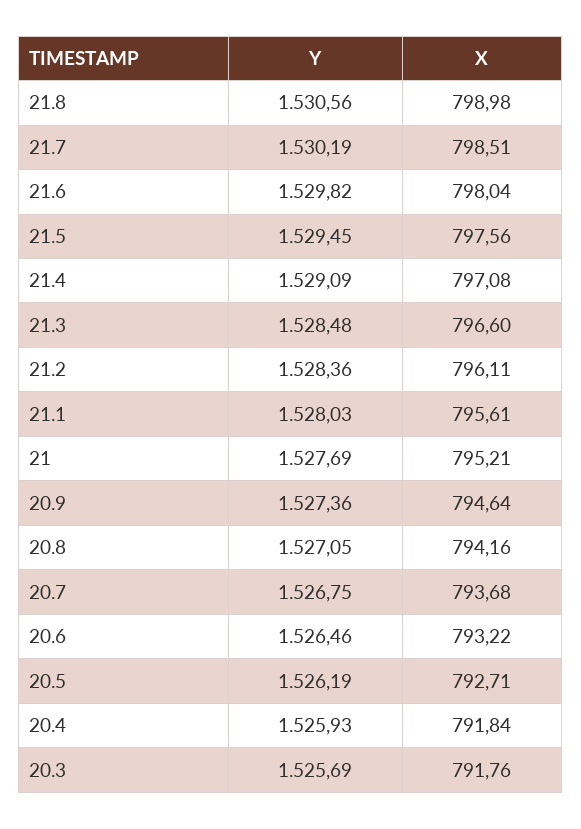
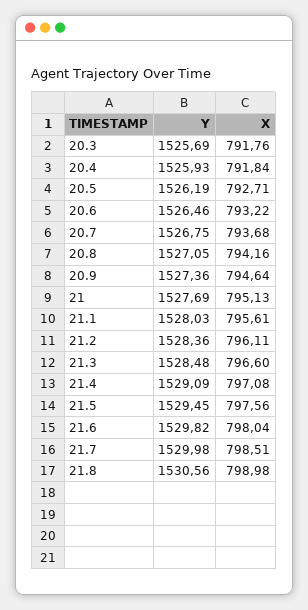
  {
    "Y": {
      "21.8": 1530.56,
-     "21.7": 1530.19,
+     "21.7": 1529.98,
      "21.6": 1529.82,
      "21.5": 1529.45,
      "21.4": 1529.09,
      "21.3": 1528.48,
      "21.2": 1528.36,
      "21.1": 1528.03,
      "21": 1527.69,
      "20.9": 1527.36,
      "20.8": 1527.05,
      "20.7": 1526.75,
      "20.6": 1526.46,
      "20.5": 1526.19,
      "20.4": 1525.93,
      "20.3": 1525.69
    },
    "X": {
      "21.8": 798.98,
      "21.7": 798.51,
      "21.6": 798.04,
      "21.5": 797.56,
      "21.4": 797.08,
      "21.3": 796.6,
      "21.2": 796.11,
      "21.1": 795.61,
-     "21": 795.21,
+     "21": 795.13,
      "20.9": 794.64,
      "20.8": 794.16,
      "20.7": 793.68,
      "20.6": 793.22,
      "20.5": 792.71,
      "20.4": 791.84,
      "20.3": 791.76
    }
  }

